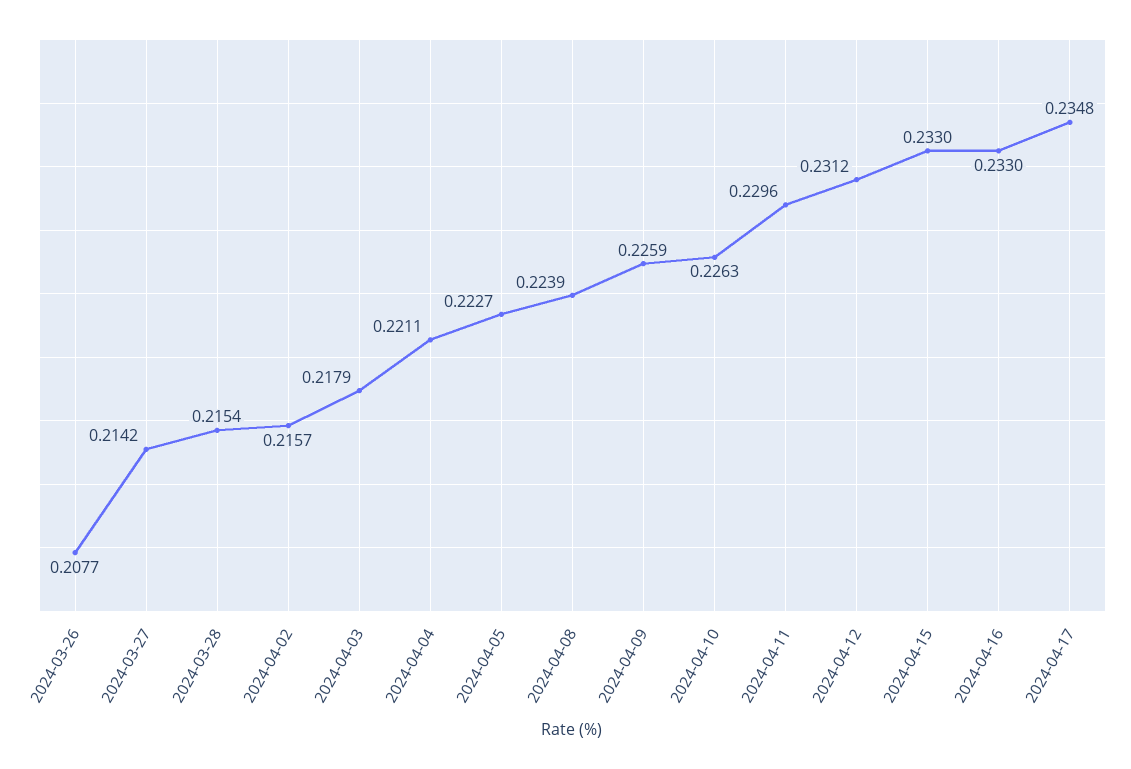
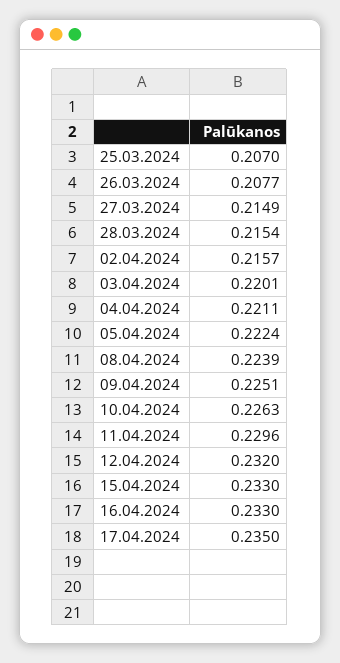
  {
    "2024-03-26": 0.2077,
-   "2024-03-27": 0.2142,
+   "2024-03-27": 0.2149,
    "2024-03-28": 0.2154,
    "2024-04-02": 0.2157,
-   "2024-04-03": 0.2179,
+   "2024-04-03": 0.2201,
    "2024-04-04": 0.2211,
-   "2024-04-05": 0.2227,
+   "2024-04-05": 0.2224,
    "2024-04-08": 0.2239,
-   "2024-04-09": 0.2259,
+   "2024-04-09": 0.2251,
    "2024-04-10": 0.2263,
    "2024-04-11": 0.2296,
-   "2024-04-12": 0.2312,
+   "2024-04-12": 0.232,
    "2024-04-15": 0.233,
    "2024-04-16": 0.233,
-   "2024-04-17": 0.2348
+   "2024-04-17": 0.235,
+   "25.03.2024": 0.207
  }

